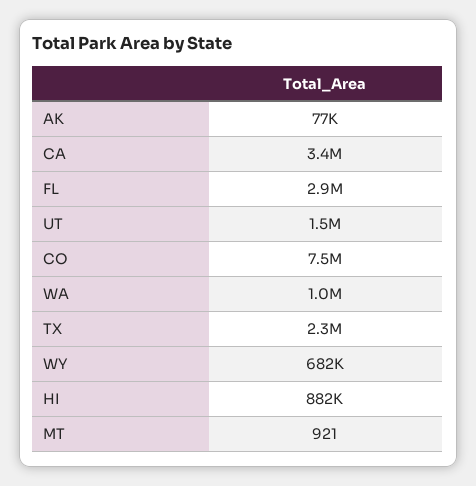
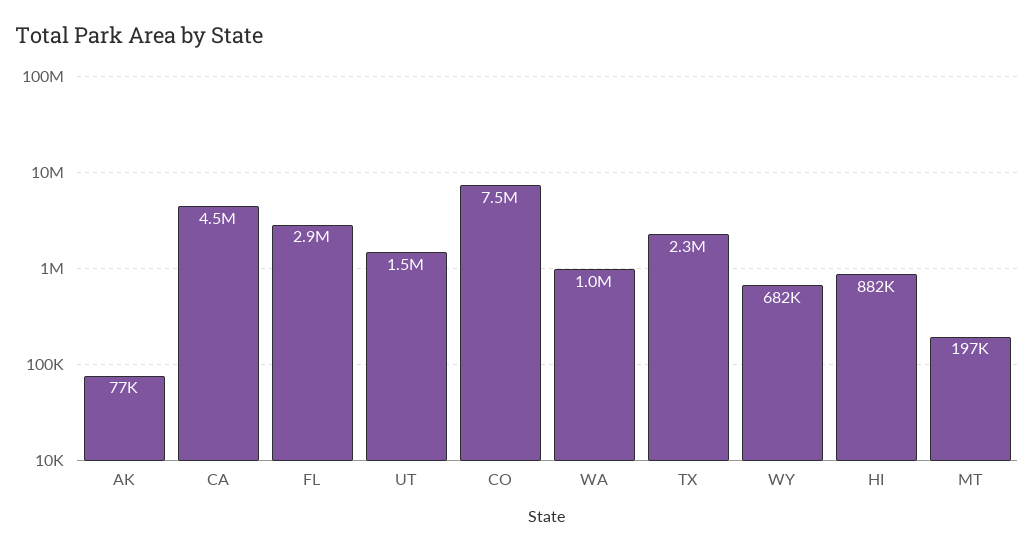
  {
    "AK": 77000,
-   "CA": 3400000,
+   "CA": 4500000,
    "FL": 2900000,
    "UT": 1500000,
    "CO": 7500000,
    "WA": 1000000,
    "TX": 2300000,
    "WY": 682000,
    "HI": 882000,
-   "MT": 921
+   "MT": 197000
  }

